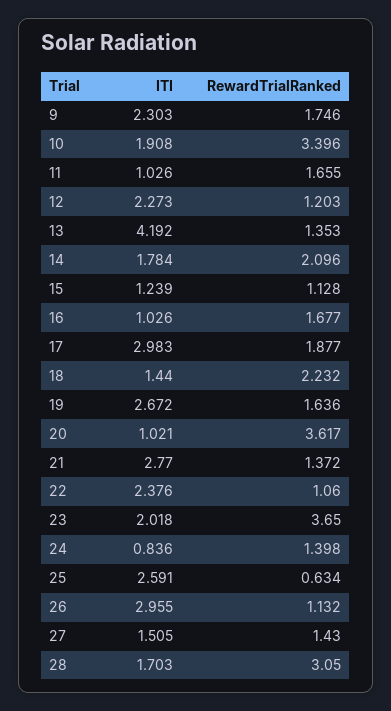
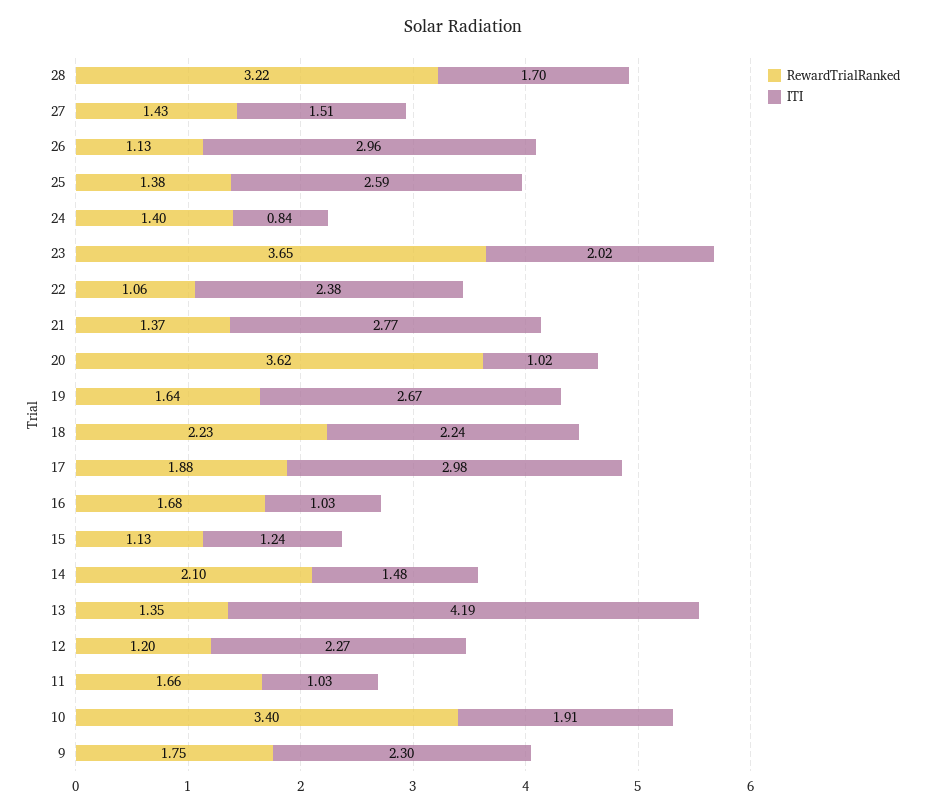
  {
    "ITI": {
      "9": 2.303,
      "10": 1.908,
      "11": 1.026,
      "12": 2.273,
      "13": 4.192,
-     "14": 1.784,
+     "14": 1.48,
      "15": 1.239,
      "16": 1.026,
      "17": 2.983,
-     "18": 1.44,
+     "18": 2.24,
      "19": 2.672,
      "20": 1.021,
      "21": 2.77,
      "22": 2.376,
      "23": 2.018,
      "24": 0.836,
      "25": 2.591,
      "26": 2.955,
      "27": 1.505,
      "28": 1.703
    },
    "RewardTrialRanked": {
      "9": 1.746,
      "10": 3.396,
      "11": 1.655,
      "12": 1.203,
      "13": 1.353,
      "14": 2.096,
      "15": 1.128,
      "16": 1.677,
      "17": 1.877,
      "18": 2.232,
      "19": 1.636,
      "20": 3.617,
      "21": 1.372,
      "22": 1.06,
      "23": 3.65,
      "24": 1.398,
-     "25": 0.634,
+     "25": 1.38,
      "26": 1.132,
      "27": 1.43,
-     "28": 3.05
+     "28": 3.22
    }
  }

